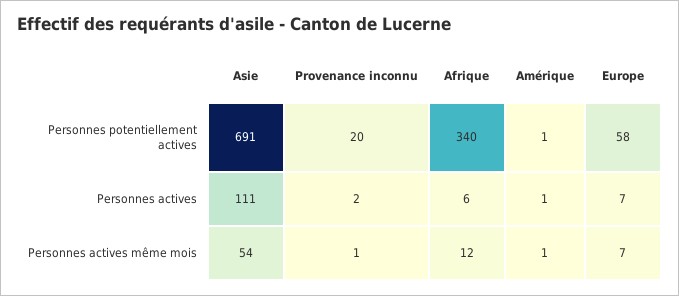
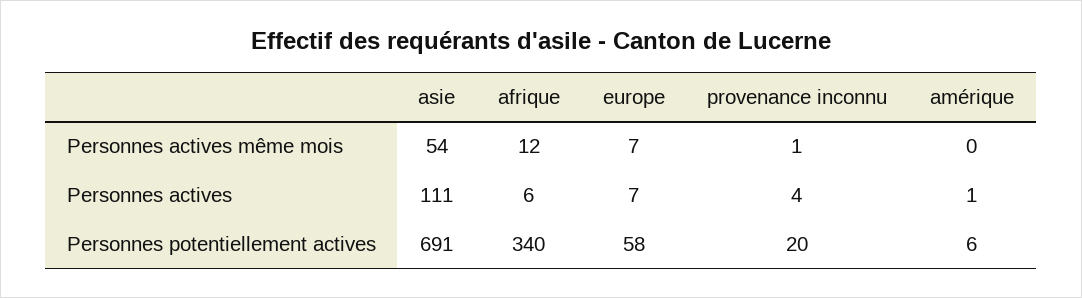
  {
    "Asie": {
      "Personnes potentiellement actives": 691,
      "Personnes actives": 111,
      "Personnes actives même mois": 54
    },
    "Provenance inconnu": {
      "Personnes potentiellement actives": 20,
-     "Personnes actives": 2,
+     "Personnes actives": 4,
      "Personnes actives même mois": 1
    },
    "Afrique": {
      "Personnes potentiellement actives": 340,
      "Personnes actives": 6,
      "Personnes actives même mois": 12
    },
    "Amérique": {
-     "Personnes potentiellement actives": 1,
+     "Personnes potentiellement actives": 6,
      "Personnes actives": 1,
-     "Personnes actives même mois": 1
+     "Personnes actives même mois": 0
    },
    "Europe": {
      "Personnes potentiellement actives": 58,
      "Personnes actives": 7,
      "Personnes actives même mois": 7
    }
  }

